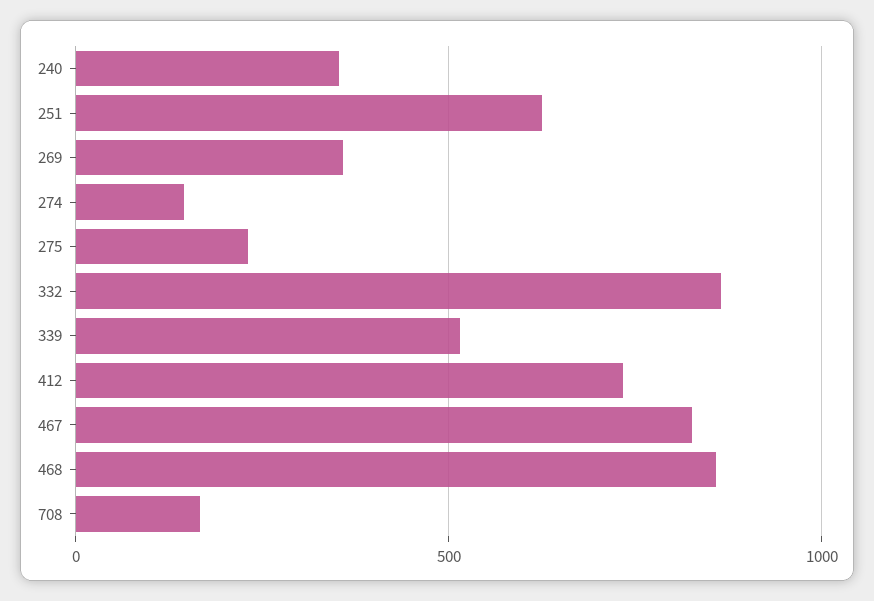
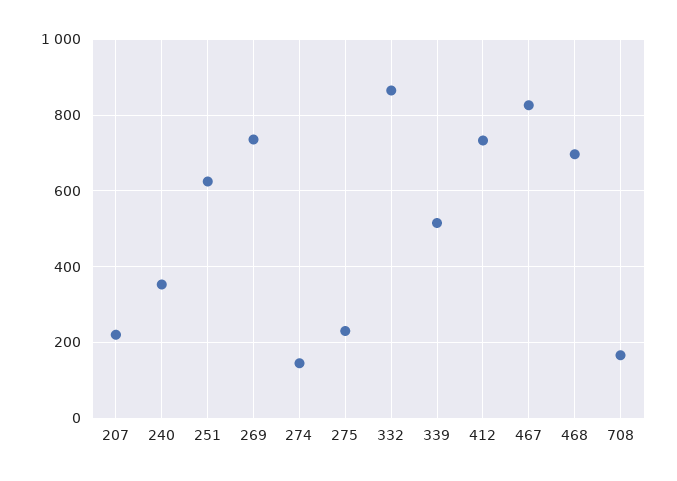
  {
    "240": 360,
    "251": 620,
-   "269": 350,
+   "269": 740,
    "274": 140,
    "275": 240,
    "332": 860,
    "339": 520,
    "412": 740,
    "467": 820,
-   "468": 850,
+   "468": 700,
-   "708": 160
+   "708": 160,
+   "207": 220
  }

